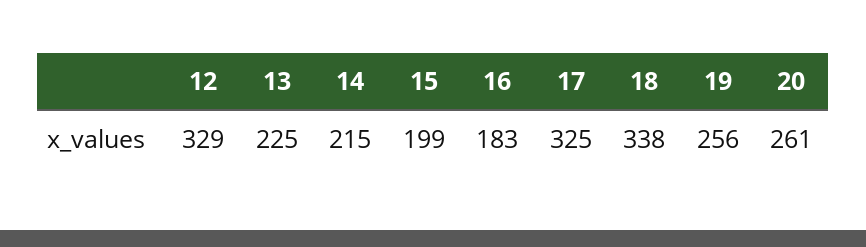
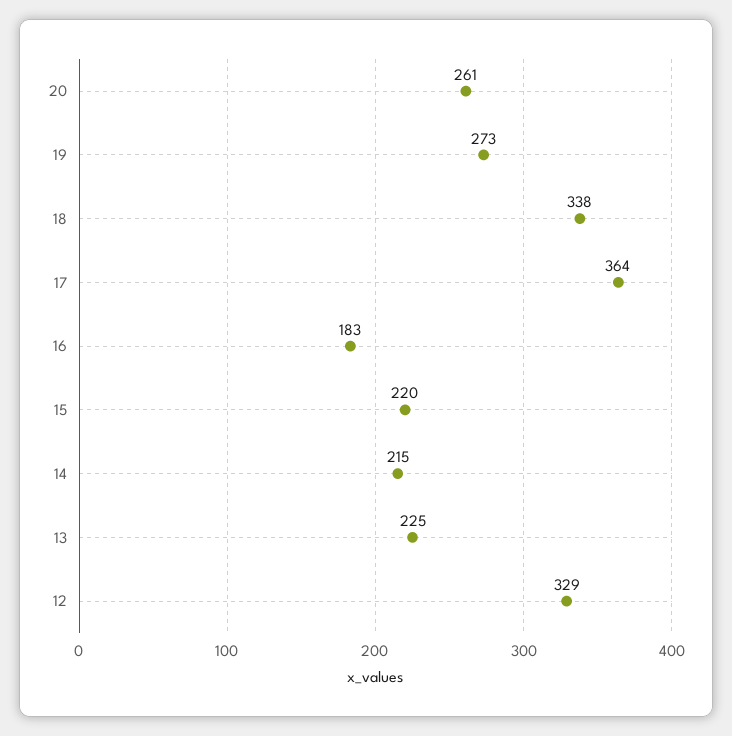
  {
    "12": 329,
    "13": 225,
    "14": 215,
-   "15": 199,
+   "15": 220,
    "16": 183,
-   "17": 325,
+   "17": 364,
    "18": 338,
-   "19": 256,
+   "19": 273,
    "20": 261
  }

